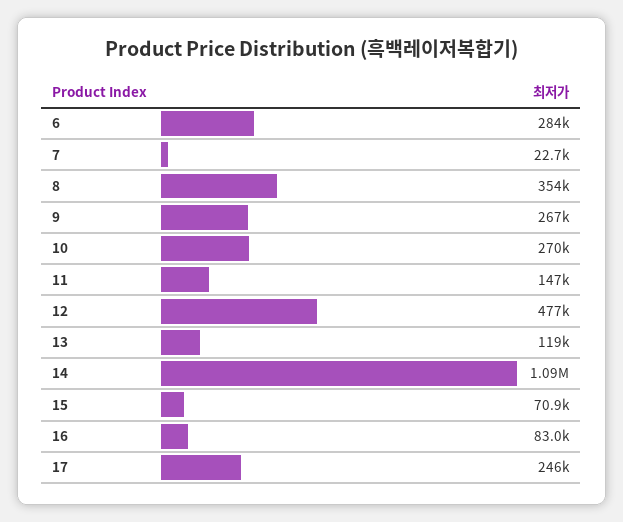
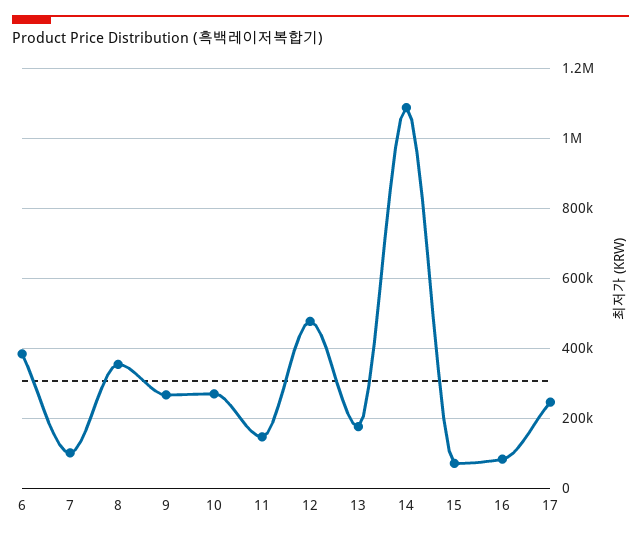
  {
-   "6": 284000,
+   "6": 380000,
-   "7": 22700,
+   "7": 100000,
    "8": 354000,
    "9": 267000,
    "10": 270000,
    "11": 147000,
    "12": 477000,
-   "13": 119000,
+   "13": 180000,
    "14": 1090000,
    "15": 70900,
    "16": 83000,
    "17": 246000
  }

